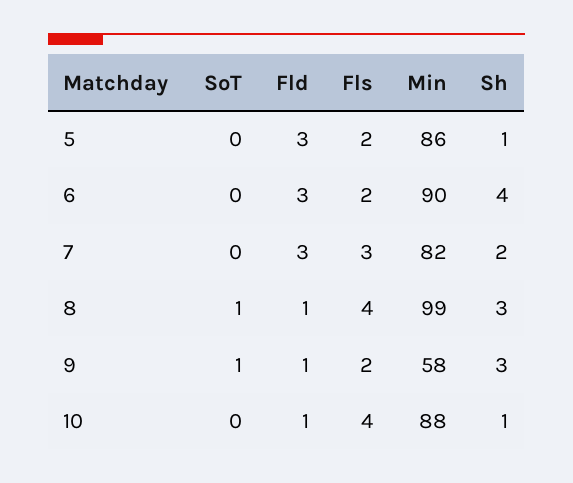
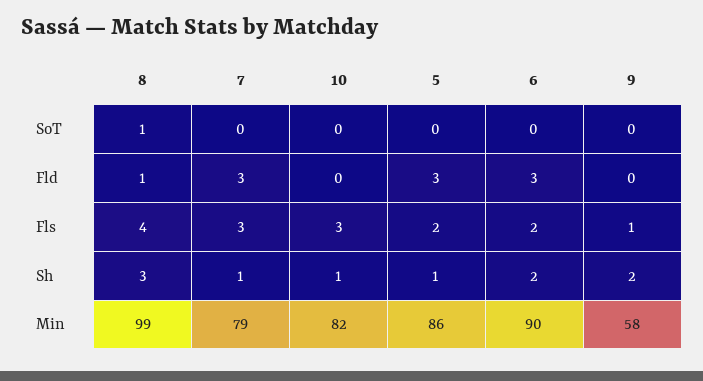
  {
    "SoT": {
      "5": 0,
      "6": 0,
      "7": 0,
      "8": 1,
-     "9": 1,
+     "9": 0,
      "10": 0
    },
    "Fld": {
      "5": 3,
      "6": 3,
      "7": 3,
      "8": 1,
-     "9": 1,
+     "9": 0,
-     "10": 1
+     "10": 0
    },
    "Fls": {
      "5": 2,
      "6": 2,
      "7": 3,
      "8": 4,
-     "9": 2,
+     "9": 1,
-     "10": 4
+     "10": 3
    },
    "Min": {
      "5": 86,
      "6": 90,
-     "7": 82,
+     "7": 79,
      "8": 99,
      "9": 58,
-     "10": 88
+     "10": 82
    },
    "Sh": {
      "5": 1,
-     "6": 4,
+     "6": 2,
-     "7": 2,
+     "7": 1,
      "8": 3,
-     "9": 3,
+     "9": 2,
      "10": 1
    }
  }

